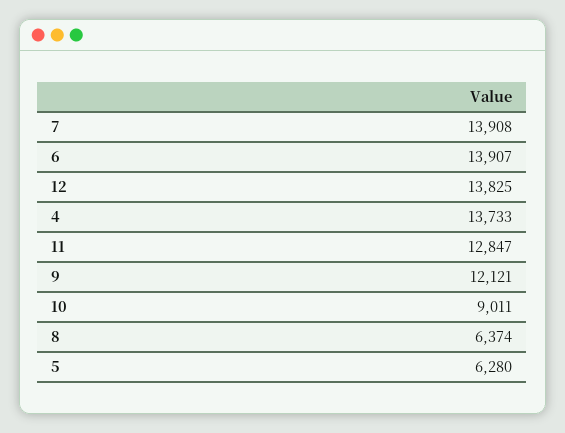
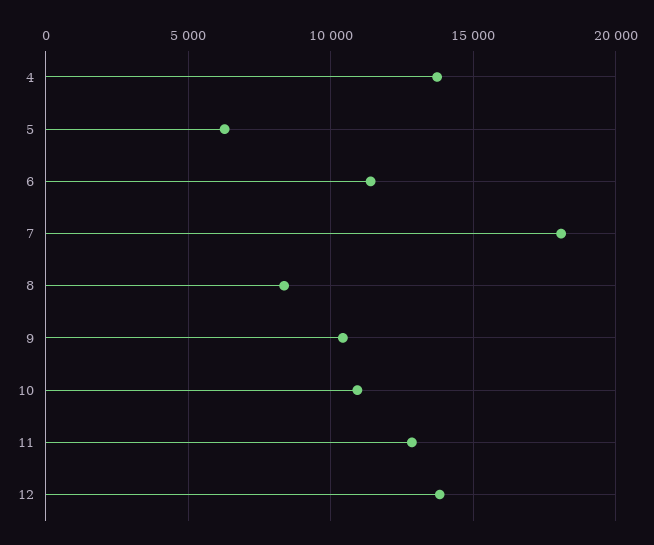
  {
-   "7": 13908,
+   "7": 18000,
-   "6": 13907,
+   "6": 11500,
    "12": 13825,
    "4": 13733,
    "11": 12847,
-   "9": 12121,
+   "9": 10500,
-   "10": 9011,
+   "10": 11000,
-   "8": 6374,
+   "8": 8500,
    "5": 6280
  }

